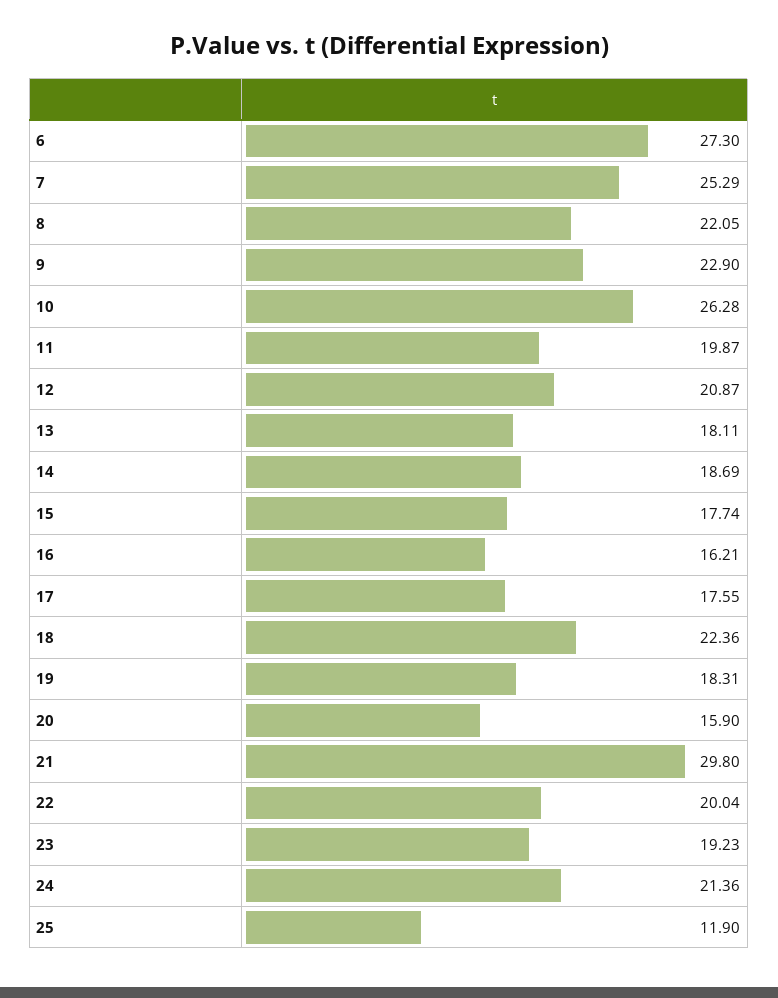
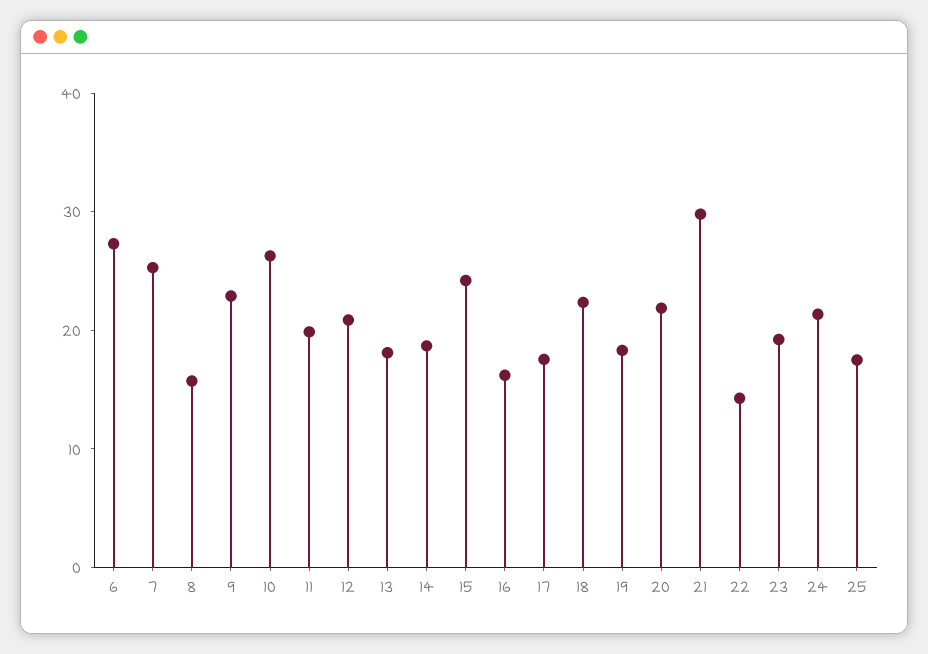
  {
    "6": 27.3,
    "7": 25.29,
-   "8": 22.05,
+   "8": 16,
    "9": 22.9,
    "10": 26.28,
    "11": 19.87,
    "12": 20.87,
    "13": 18.11,
    "14": 18.69,
-   "15": 17.74,
+   "15": 24,
    "16": 16.21,
    "17": 17.55,
    "18": 22.36,
    "19": 18.31,
-   "20": 15.9,
+   "20": 22,
    "21": 29.8,
-   "22": 20.04,
+   "22": 14,
    "23": 19.23,
    "24": 21.36,
-   "25": 11.9
+   "25": 18
  }

